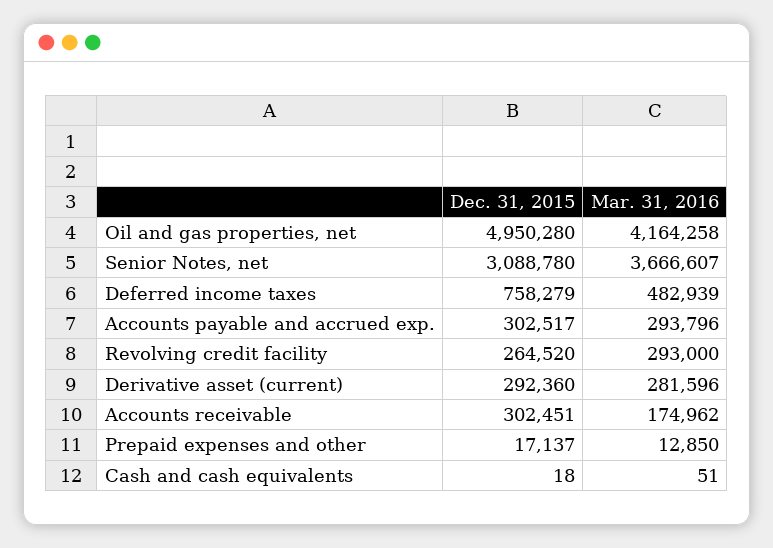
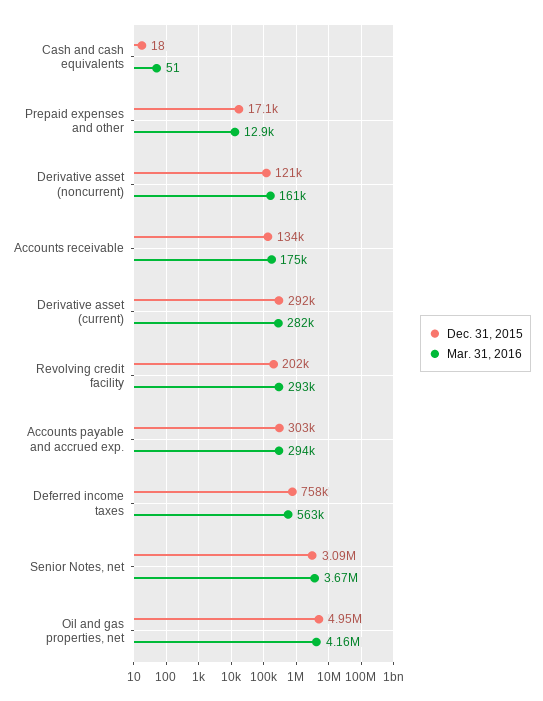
  {
    "Dec. 31, 2015": {
      "Oil and gas properties, net": 4950280,
      "Senior Notes, net": 3088780,
      "Deferred income taxes": 758279,
      "Accounts payable and accrued exp.": 302517,
-     "Revolving credit facility": 264520,
+     "Revolving credit facility": 202000,
      "Derivative asset (current)": 292360,
-     "Accounts receivable": 302451,
+     "Accounts receivable": 134000,
      "Prepaid expenses and other": 17137,
-     "Cash and cash equivalents": 18
+     "Cash and cash equivalents": 18,
+     "Derivative asset (noncurrent)": 121000
    },
    "Mar. 31, 2016": {
      "Oil and gas properties, net": 4164258,
      "Senior Notes, net": 3666607,
-     "Deferred income taxes": 482939,
+     "Deferred income taxes": 563000,
      "Accounts payable and accrued exp.": 293796,
      "Revolving credit facility": 293000,
      "Derivative asset (current)": 281596,
      "Accounts receivable": 174962,
      "Prepaid expenses and other": 12850,
-     "Cash and cash equivalents": 51
+     "Cash and cash equivalents": 51,
+     "Derivative asset (noncurrent)": 161000
    }
  }

